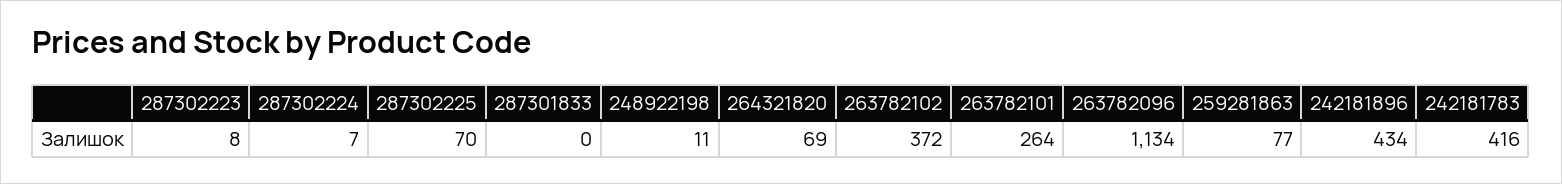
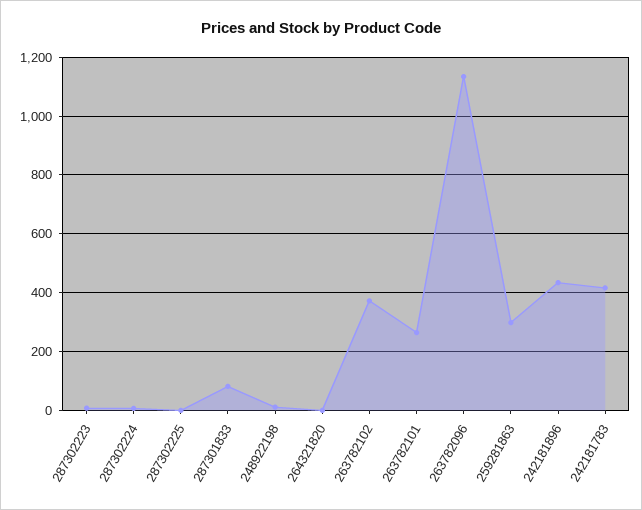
  {
    "287302223": 8,
    "287302224": 7,
-   "287302225": 70,
+   "287302225": 0,
-   "287301833": 0,
+   "287301833": 75,
    "248922198": 11,
-   "264321820": 69,
+   "264321820": 0,
    "263782102": 372,
    "263782101": 264,
    "263782096": 1134,
-   "259281863": 77,
+   "259281863": 300,
    "242181896": 434,
    "242181783": 416
  }

